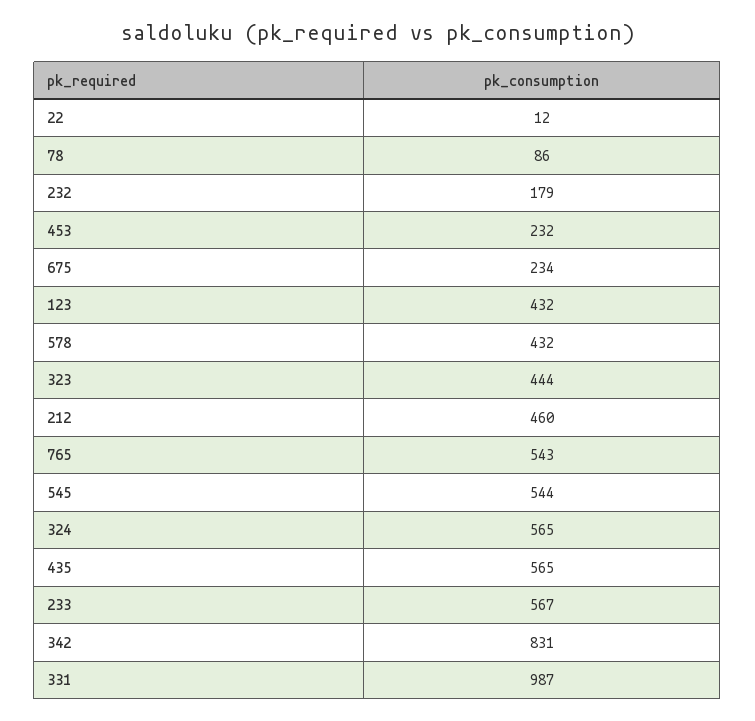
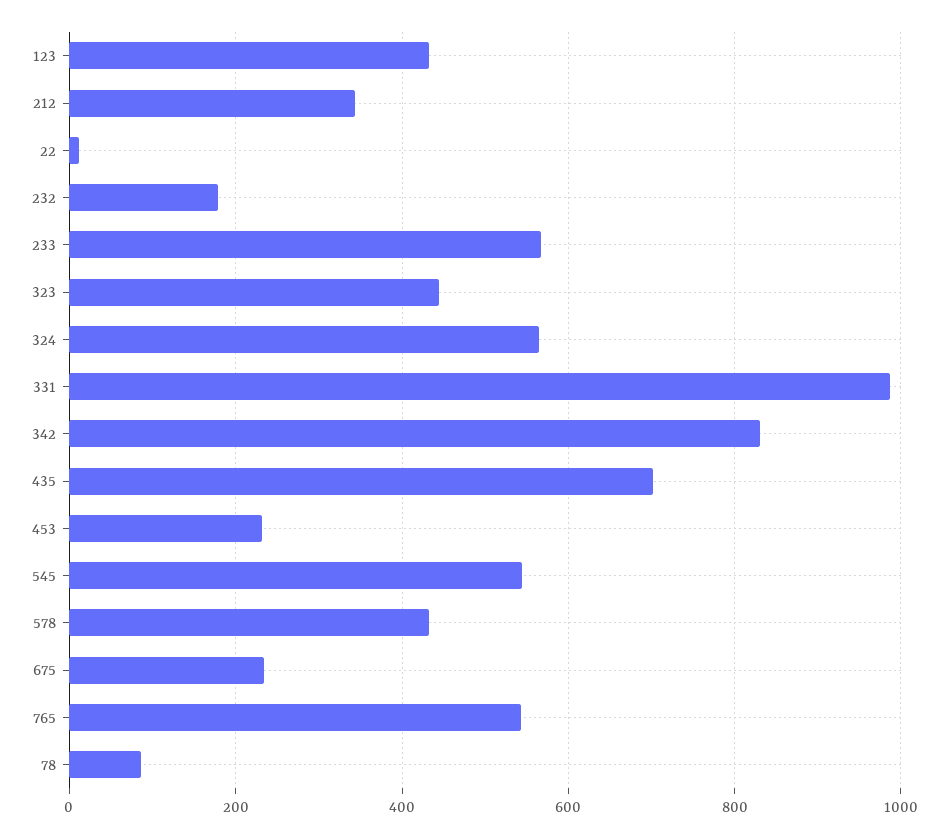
  {
    "22": 12,
    "78": 86,
    "232": 179,
    "453": 232,
    "675": 234,
    "123": 432,
    "578": 432,
    "323": 444,
-   "212": 460,
+   "212": 340,
    "765": 543,
    "545": 544,
    "324": 565,
-   "435": 565,
+   "435": 700,
    "233": 567,
    "342": 831,
    "331": 987
  }

